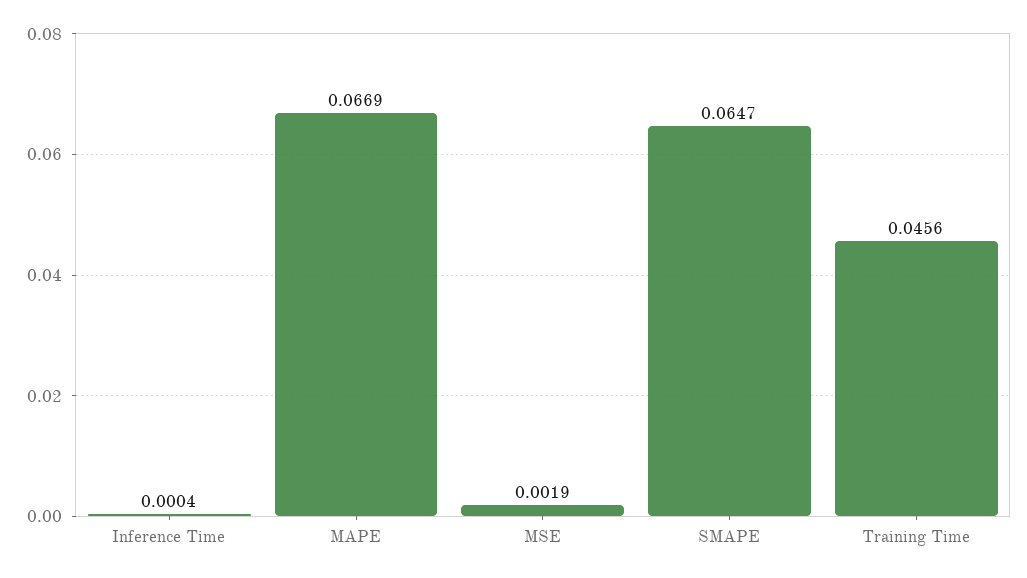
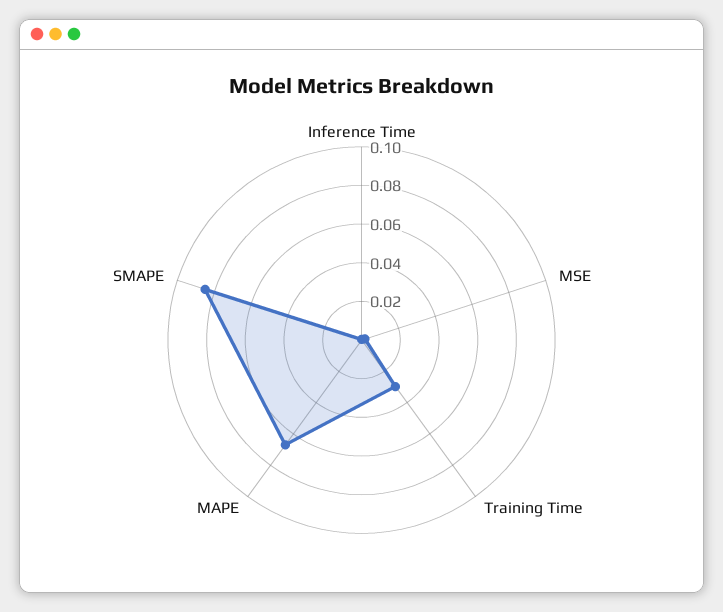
  {
    "Inference Time": 0.0004,
    "MAPE": 0.0669,
    "MSE": 0.0019,
-   "SMAPE": 0.0647,
+   "SMAPE": 0.085,
-   "Training Time": 0.0456
+   "Training Time": 0.03
  }

